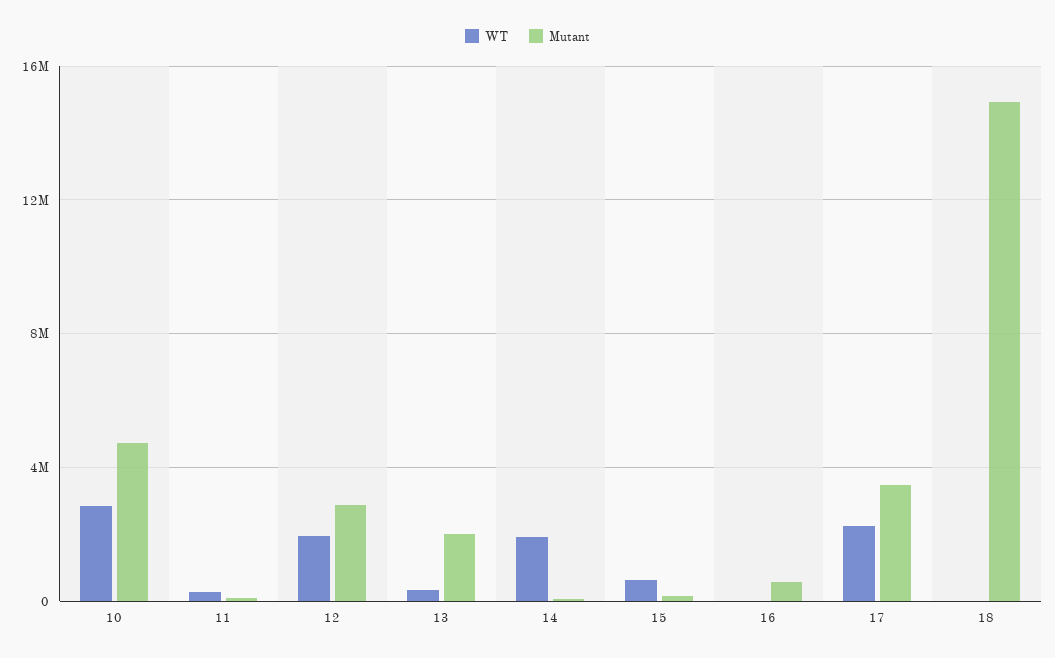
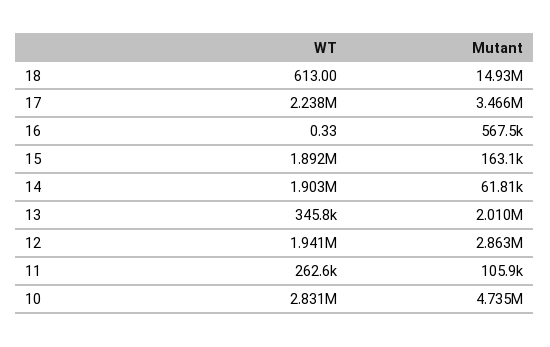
  {
    "WT": {
      "10": 2831000,
      "11": 262600,
      "12": 1941000,
      "13": 345800,
      "14": 1903000,
-     "15": 500000,
+     "15": 1892000,
      "16": 0.33,
      "17": 2238000,
      "18": 613
    },
    "Mutant": {
      "10": 4735000,
      "11": 105900,
      "12": 2863000,
      "13": 2010000,
      "14": 61810,
      "15": 163100,
      "16": 567500,
      "17": 3466000,
      "18": 14930000
    }
  }

